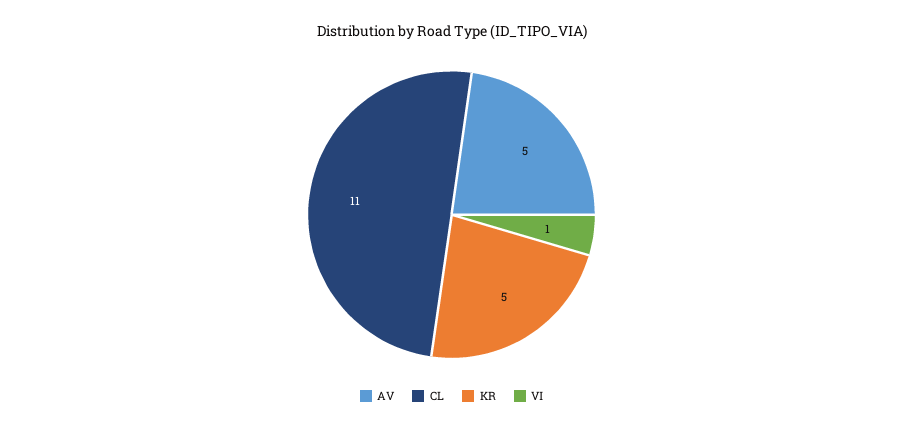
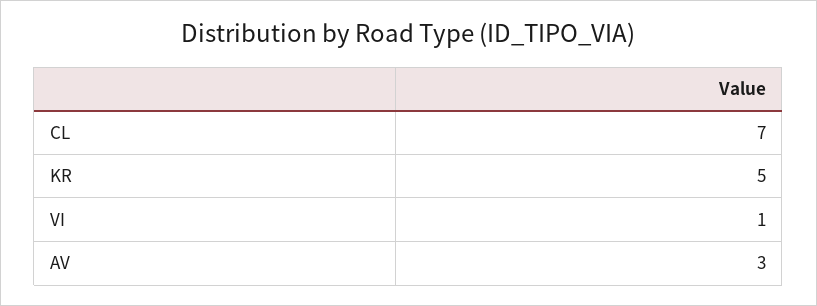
  {
-   "AV": 5,
+   "AV": 3,
-   "CL": 11,
+   "CL": 7,
    "KR": 5,
    "VI": 1
  }

